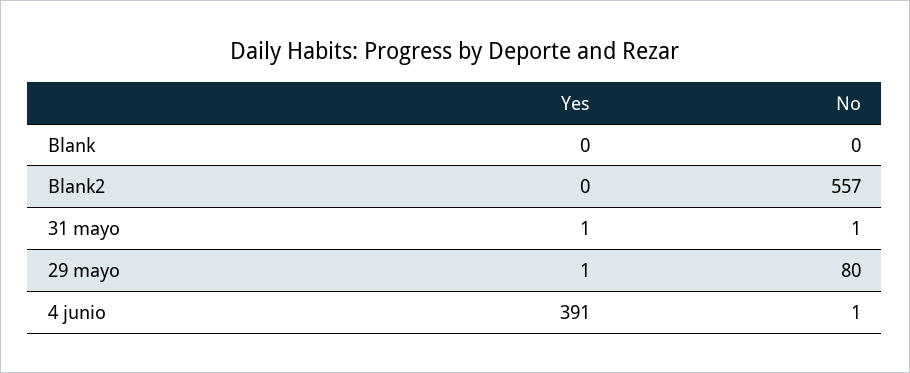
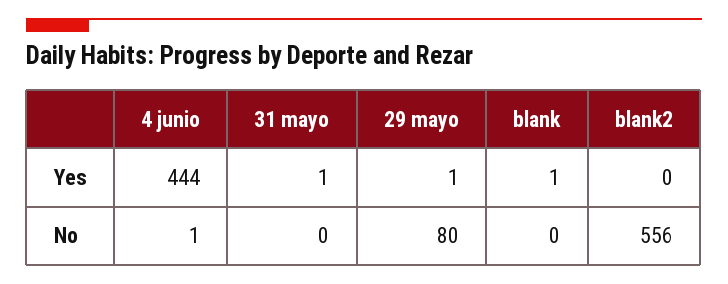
  {
    "Yes": {
-     "Blank": 0,
+     "Blank": 1,
      "Blank2": 0,
      "31 mayo": 1,
      "29 mayo": 1,
-     "4 junio": 391
+     "4 junio": 444
    },
    "No": {
      "Blank": 0,
-     "Blank2": 557,
+     "Blank2": 556,
-     "31 mayo": 1,
+     "31 mayo": 0,
      "29 mayo": 80,
      "4 junio": 1
    }
  }

